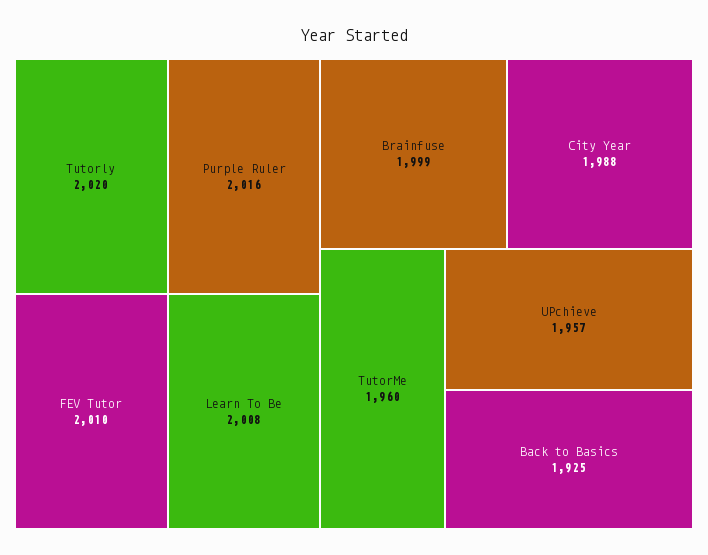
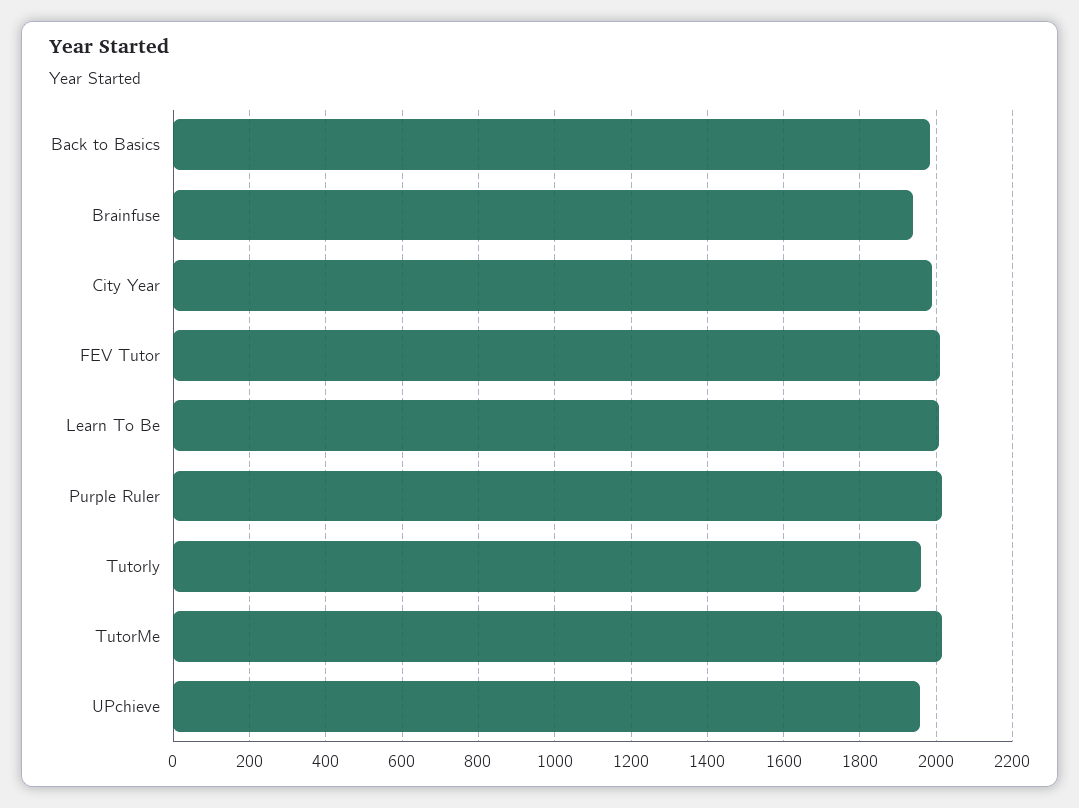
  {
-   "Tutorly": 2020,
+   "Tutorly": 1960,
    "Purple Ruler": 2016,
    "FEV Tutor": 2010,
    "Learn To Be": 2008,
-   "Brainfuse": 1999,
+   "Brainfuse": 1940,
    "City Year": 1988,
-   "TutorMe": 1960,
+   "TutorMe": 2020,
    "UPchieve": 1957,
-   "Back to Basics": 1925
+   "Back to Basics": 1980
  }

